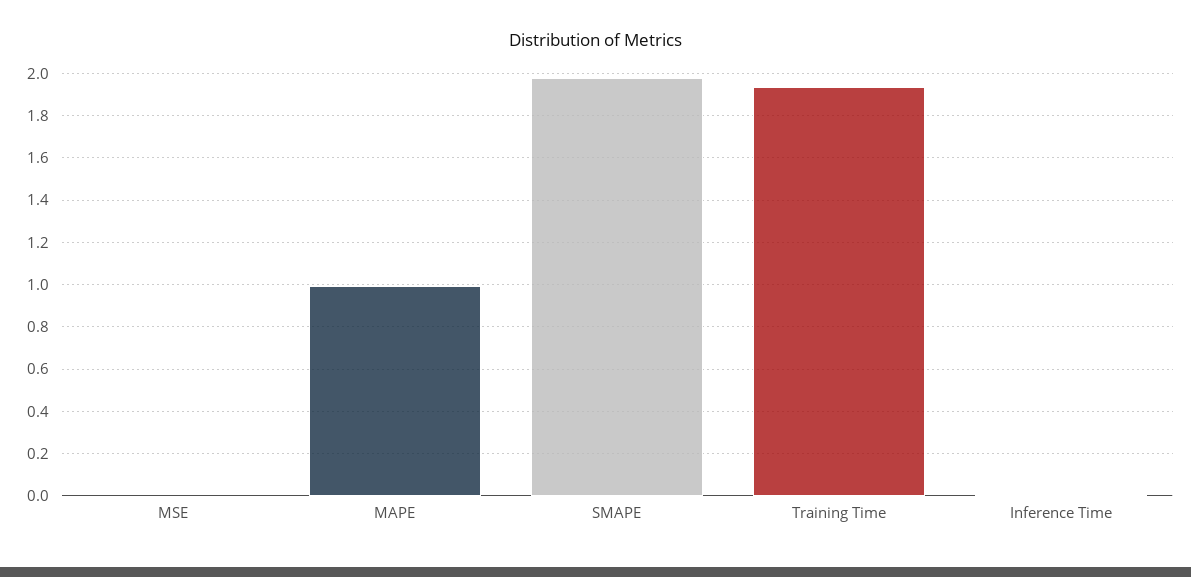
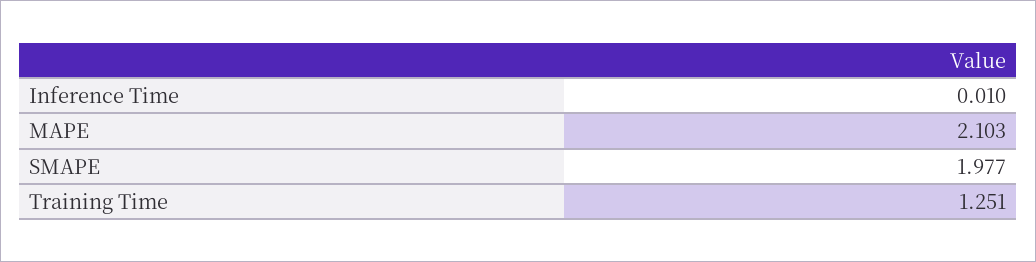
  {
-   "MSE": 0,
-   "MAPE": 1,
+   "MAPE": 2.103,
    "SMAPE": 1.977,
-   "Training Time": 1.95,
+   "Training Time": 1.251,
    "Inference Time": 0.01
  }

